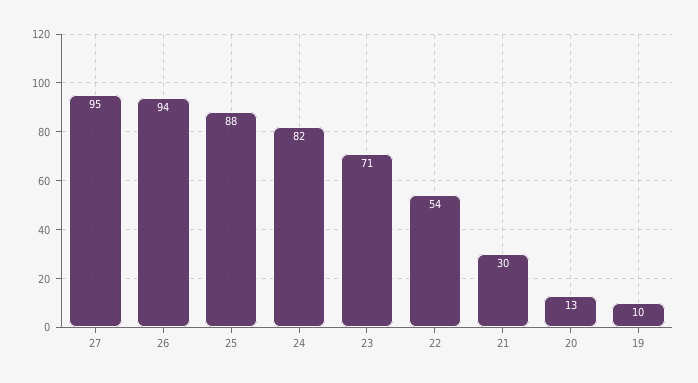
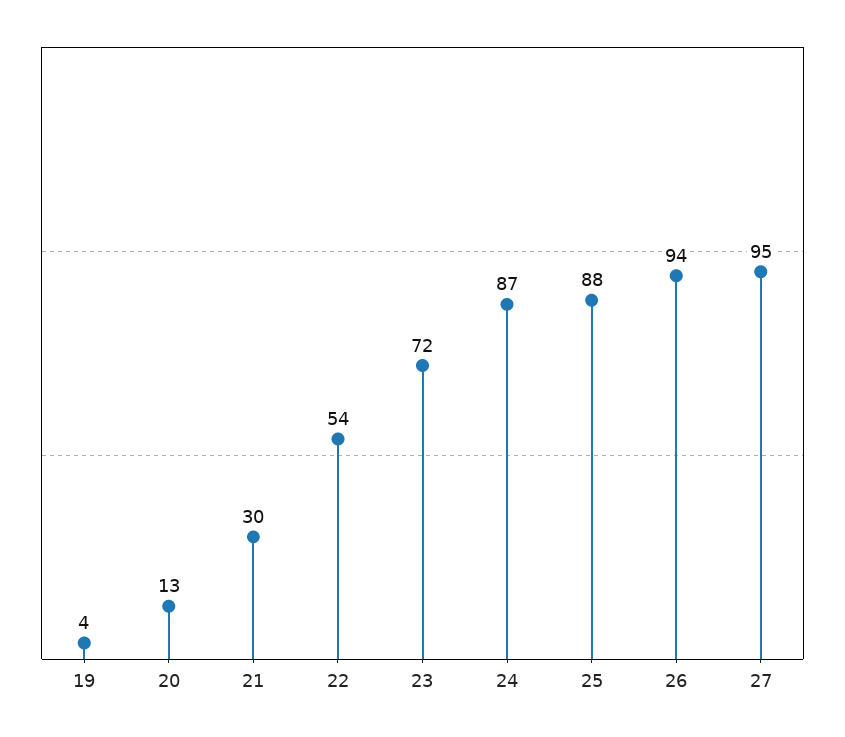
  {
    "27": 95,
    "26": 94,
    "25": 88,
-   "24": 82,
+   "24": 87,
-   "23": 71,
+   "23": 72,
    "22": 54,
    "21": 30,
    "20": 13,
-   "19": 10
+   "19": 4
  }

